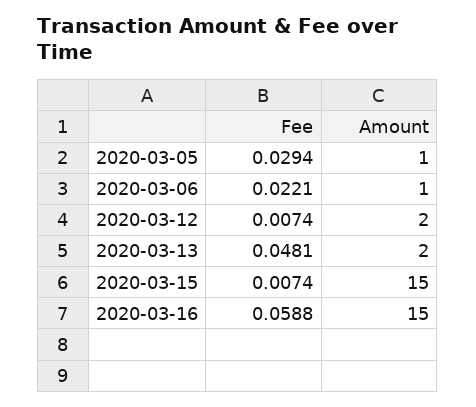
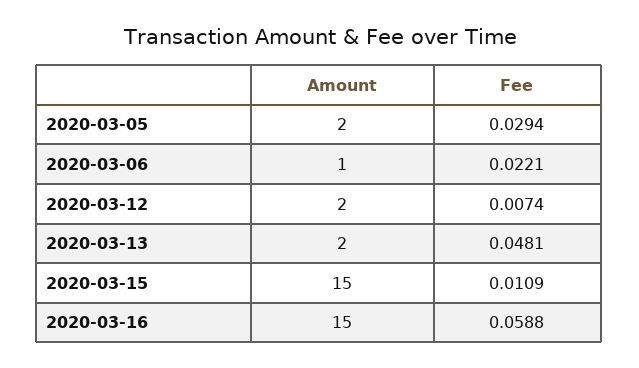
  {
    "Fee": {
      "2020-03-05": 0.0294,
      "2020-03-06": 0.0221,
      "2020-03-12": 0.0074,
      "2020-03-13": 0.0481,
-     "2020-03-15": 0.0074,
+     "2020-03-15": 0.0109,
      "2020-03-16": 0.0588
    },
    "Amount": {
-     "2020-03-05": 1,
+     "2020-03-05": 2,
      "2020-03-06": 1,
      "2020-03-12": 2,
      "2020-03-13": 2,
      "2020-03-15": 15,
      "2020-03-16": 15
    }
  }

